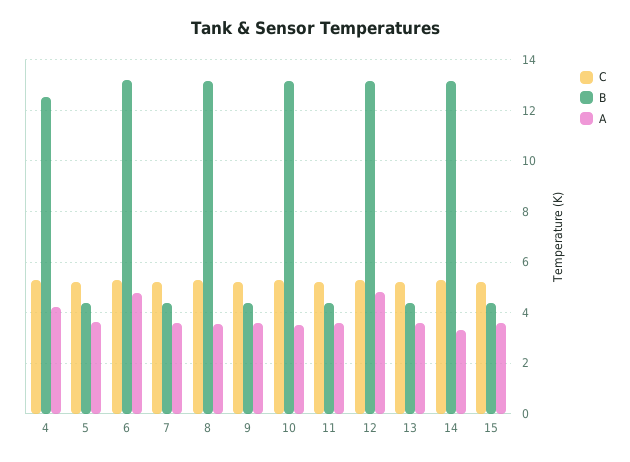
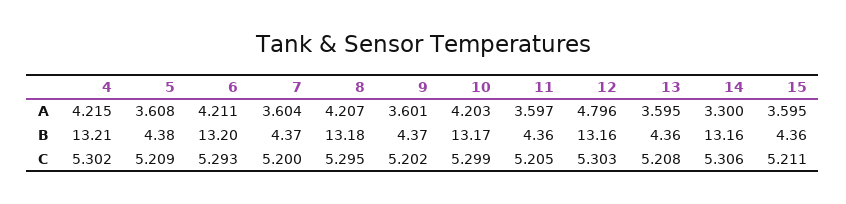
  {
    "C": {
      "4": 5.302,
      "5": 5.209,
      "6": 5.293,
      "7": 5.2,
      "8": 5.295,
      "9": 5.202,
      "10": 5.299,
      "11": 5.205,
      "12": 5.303,
      "13": 5.208,
      "14": 5.306,
      "15": 5.211
    },
    "B": {
-     "4": 12.5,
+     "4": 13.21,
      "5": 4.38,
      "6": 13.2,
      "7": 4.37,
      "8": 13.18,
      "9": 4.37,
      "10": 13.17,
      "11": 4.36,
      "12": 13.16,
      "13": 4.36,
      "14": 13.16,
      "15": 4.36
    },
    "A": {
      "4": 4.215,
      "5": 3.608,
-     "6": 4.75,
+     "6": 4.211,
      "7": 3.604,
-     "8": 3.5,
+     "8": 4.207,
      "9": 3.601,
-     "10": 3.5,
+     "10": 4.203,
      "11": 3.597,
      "12": 4.796,
      "13": 3.595,
      "14": 3.3,
      "15": 3.595
    }
  }

